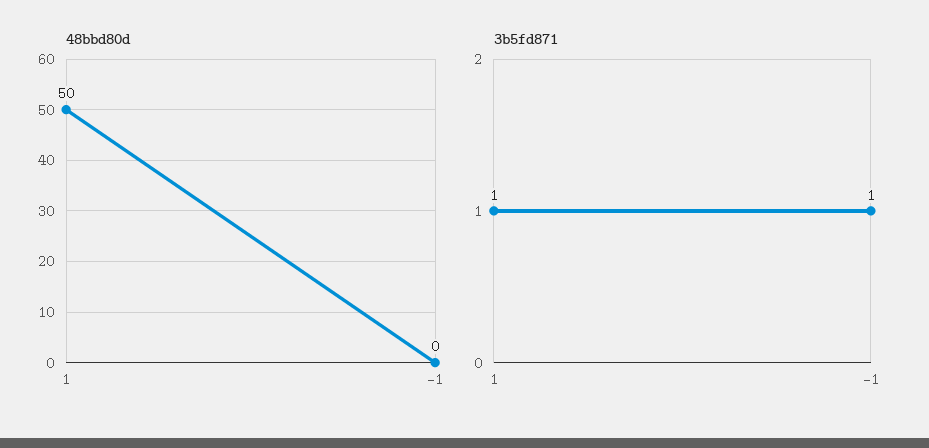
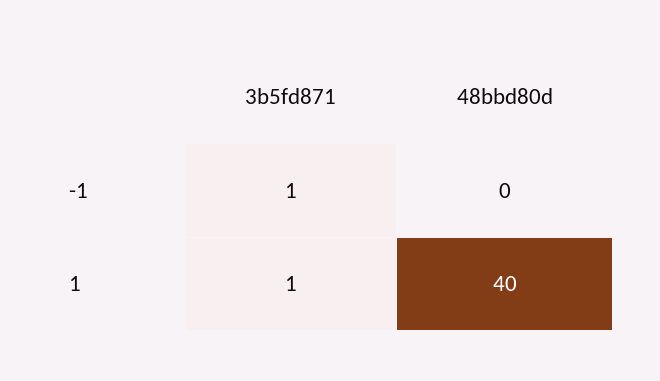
  {
    "48bbd80d": {
-     "1": 50,
+     "1": 40,
      "-1": 0
    },
    "3b5fd871": {
      "1": 1,
      "-1": 1
    }
  }

